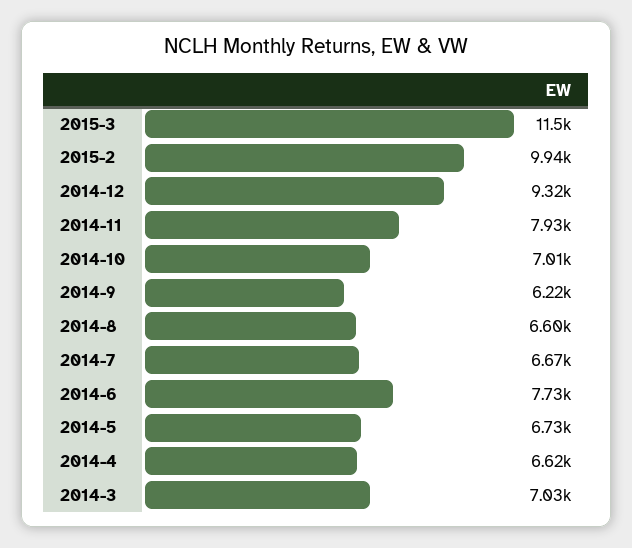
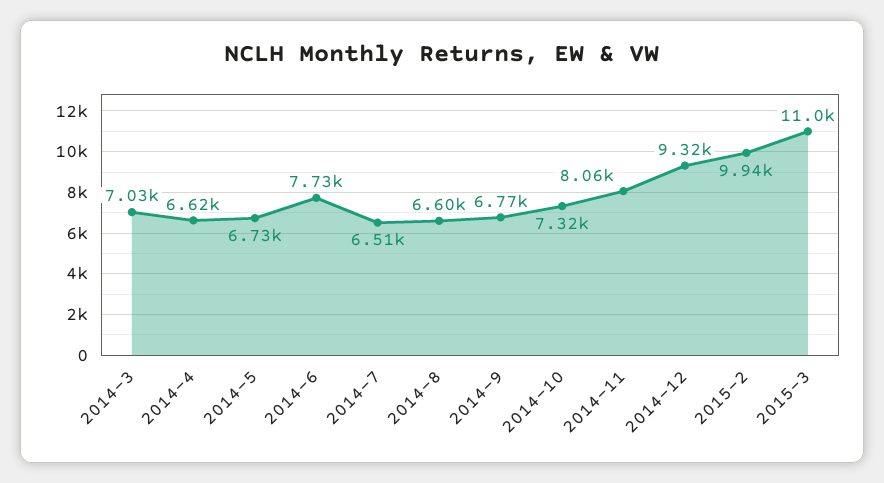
  {
-   "2015-3": 11500,
+   "2015-3": 11000,
    "2015-2": 9940,
    "2014-12": 9320,
-   "2014-11": 7930,
+   "2014-11": 8060,
-   "2014-10": 7010,
+   "2014-10": 7320,
-   "2014-9": 6220,
+   "2014-9": 6770,
    "2014-8": 6600,
-   "2014-7": 6670,
+   "2014-7": 6510,
    "2014-6": 7730,
    "2014-5": 6730,
    "2014-4": 6620,
    "2014-3": 7030
  }

